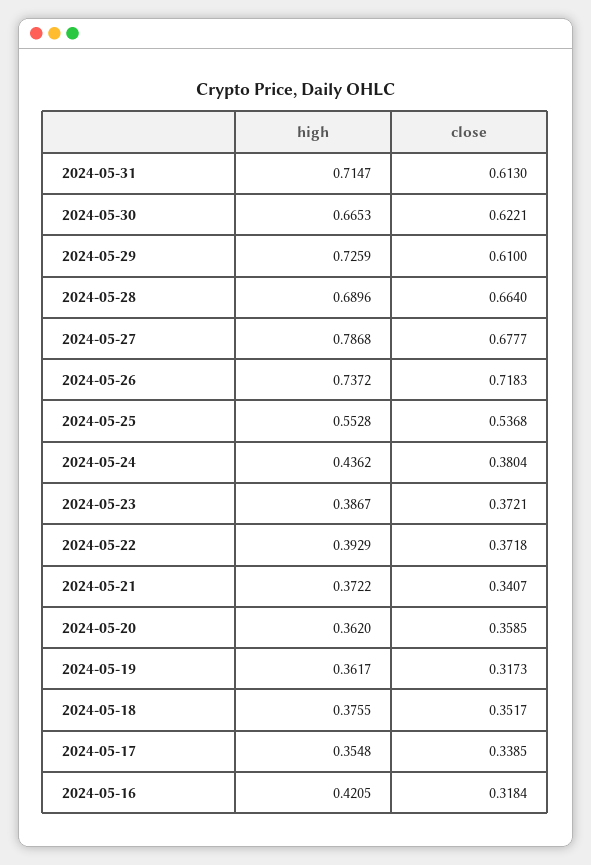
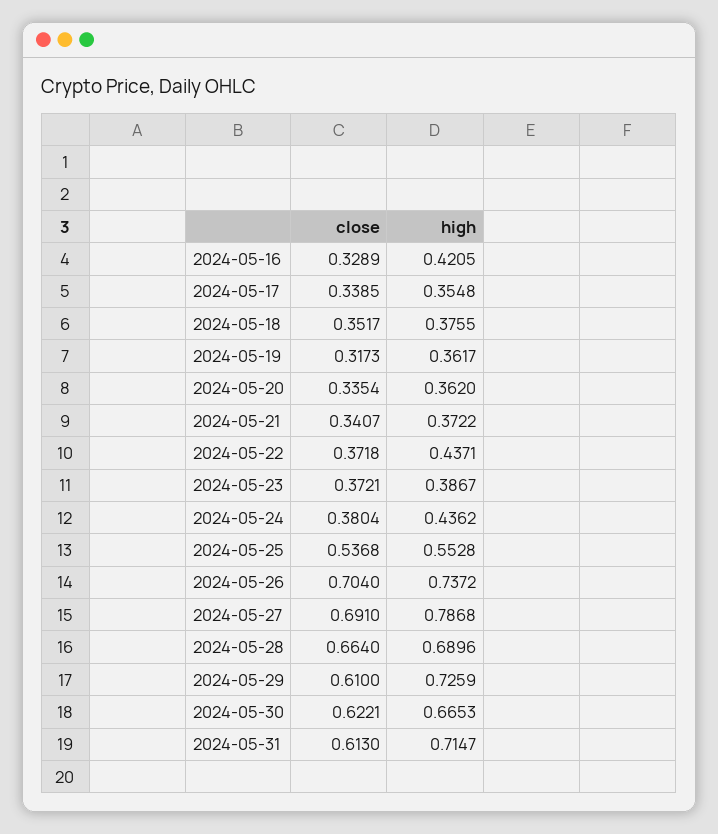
  {
    "high": {
      "2024-05-31": 0.7147,
      "2024-05-30": 0.6653,
      "2024-05-29": 0.7259,
      "2024-05-28": 0.6896,
      "2024-05-27": 0.7868,
      "2024-05-26": 0.7372,
      "2024-05-25": 0.5528,
      "2024-05-24": 0.4362,
      "2024-05-23": 0.3867,
-     "2024-05-22": 0.3929,
+     "2024-05-22": 0.4371,
      "2024-05-21": 0.3722,
      "2024-05-20": 0.362,
      "2024-05-19": 0.3617,
      "2024-05-18": 0.3755,
      "2024-05-17": 0.3548,
      "2024-05-16": 0.4205
    },
    "close": {
      "2024-05-31": 0.613,
      "2024-05-30": 0.6221,
      "2024-05-29": 0.61,
      "2024-05-28": 0.664,
-     "2024-05-27": 0.6777,
+     "2024-05-27": 0.691,
-     "2024-05-26": 0.7183,
+     "2024-05-26": 0.704,
      "2024-05-25": 0.5368,
      "2024-05-24": 0.3804,
      "2024-05-23": 0.3721,
      "2024-05-22": 0.3718,
      "2024-05-21": 0.3407,
-     "2024-05-20": 0.3585,
+     "2024-05-20": 0.3354,
      "2024-05-19": 0.3173,
      "2024-05-18": 0.3517,
      "2024-05-17": 0.3385,
-     "2024-05-16": 0.3184
+     "2024-05-16": 0.3289
    }
  }

